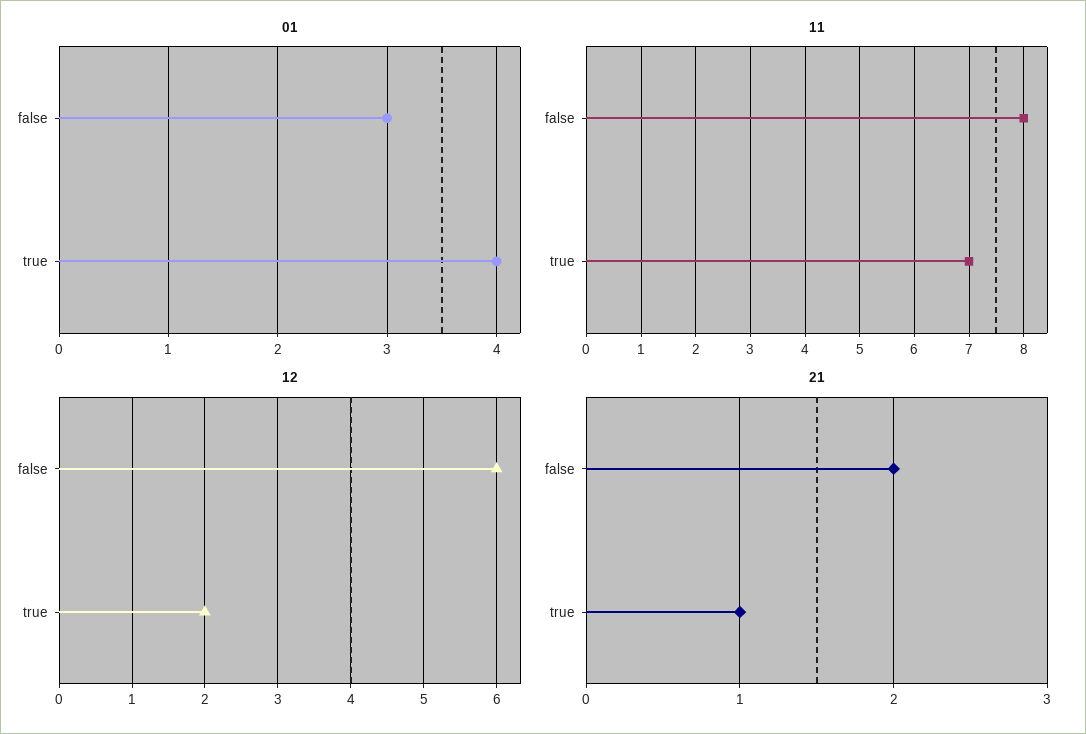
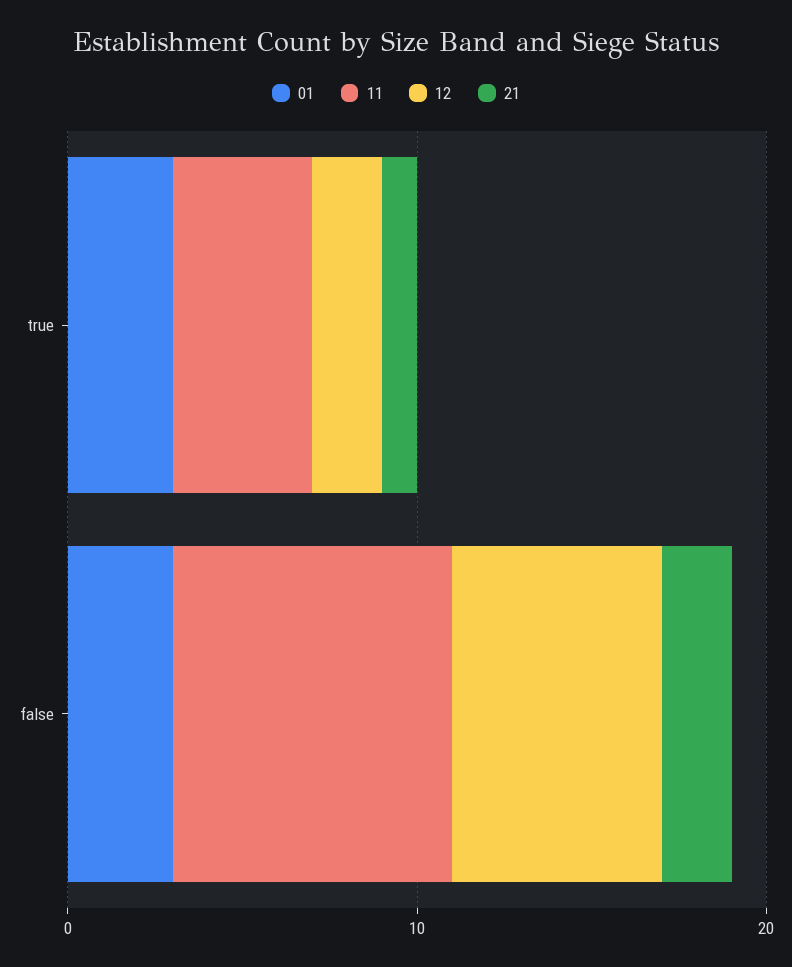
  {
    "01": {
      "false": 3,
-     "true": 4
+     "true": 3
    },
    "11": {
      "false": 8,
-     "true": 7
+     "true": 4
    },
    "12": {
      "false": 6,
      "true": 2
    },
    "21": {
      "false": 2,
      "true": 1
    }
  }

